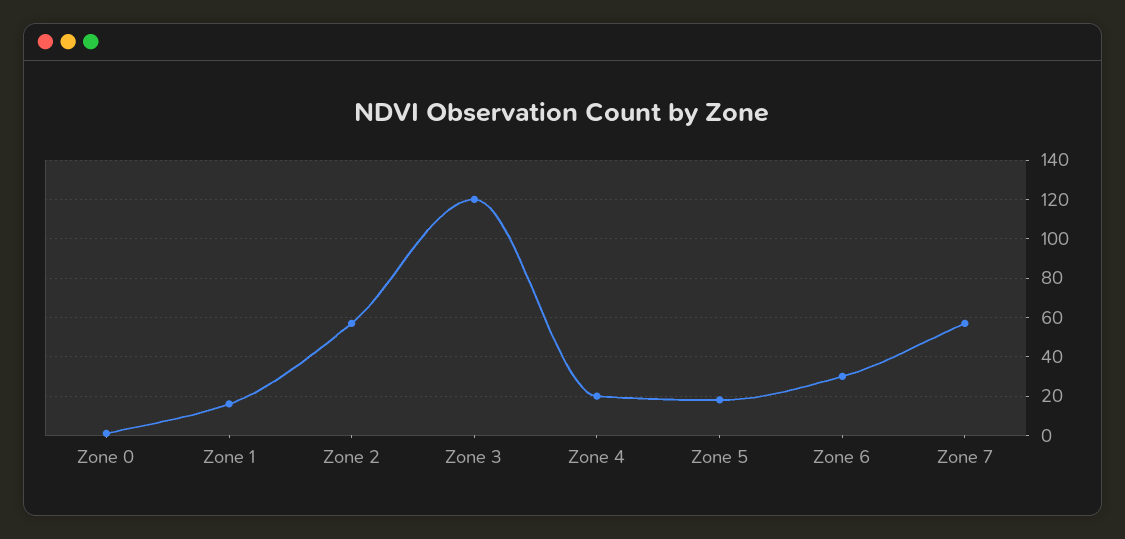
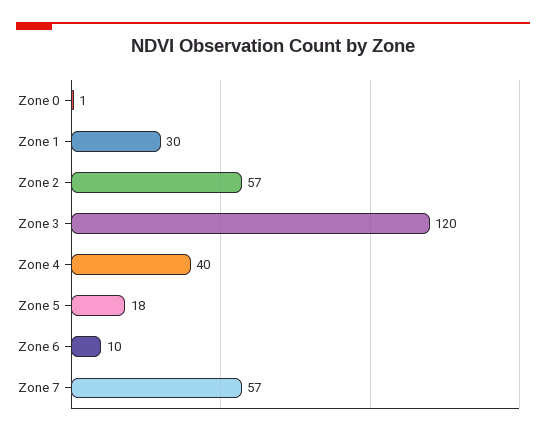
  {
    "Zone 0": 1,
-   "Zone 1": 15,
+   "Zone 1": 30,
    "Zone 2": 57,
    "Zone 3": 120,
-   "Zone 4": 20,
+   "Zone 4": 40,
    "Zone 5": 18,
-   "Zone 6": 30,
+   "Zone 6": 10,
    "Zone 7": 57
  }

